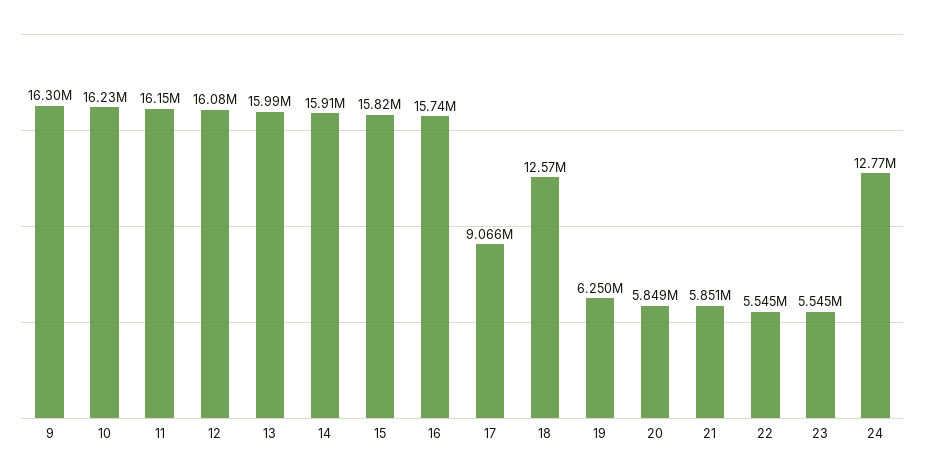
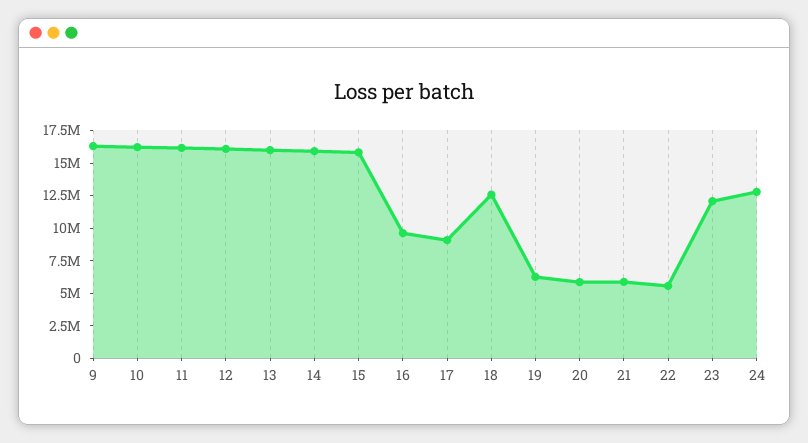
  {
    "9": 16300000,
    "10": 16230000,
    "11": 16150000,
    "12": 16080000,
    "13": 15990000,
    "14": 15910000,
    "15": 15820000,
-   "16": 15740000,
+   "16": 10000000,
    "17": 9066000,
    "18": 12570000,
    "19": 6250000,
    "20": 5849000,
    "21": 5851000,
    "22": 5545000,
-   "23": 5545000,
+   "23": 12500000,
    "24": 12770000
  }

